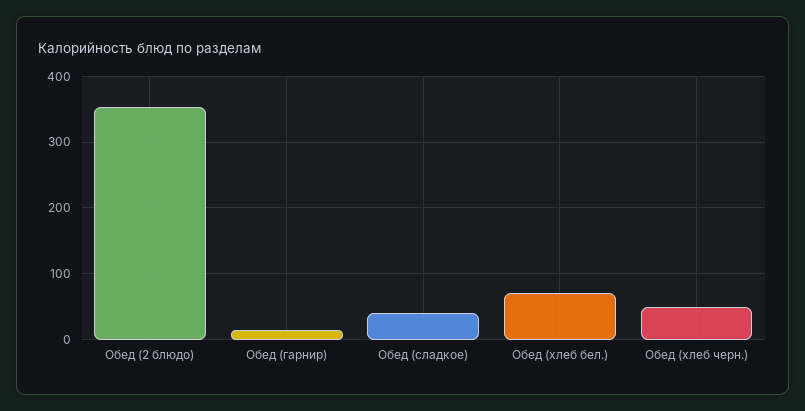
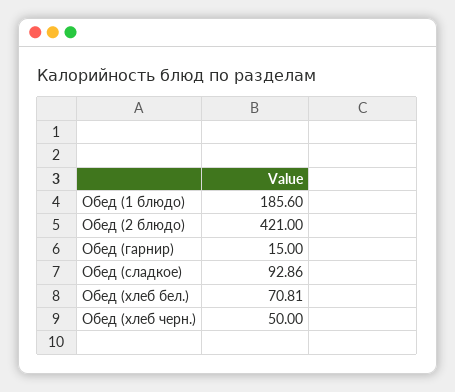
  {
-   "Обед (2 блюдо)": 350,
+   "Обед (2 блюдо)": 421,
    "Обед (гарнир)": 15,
-   "Обед (сладкое)": 40,
+   "Обед (сладкое)": 92.86,
    "Обед (хлеб бел.)": 70.81,
-   "Обед (хлеб черн.)": 50
+   "Обед (хлеб черн.)": 50,
+   "Обед (1 блюдо)": 185.6
  }

